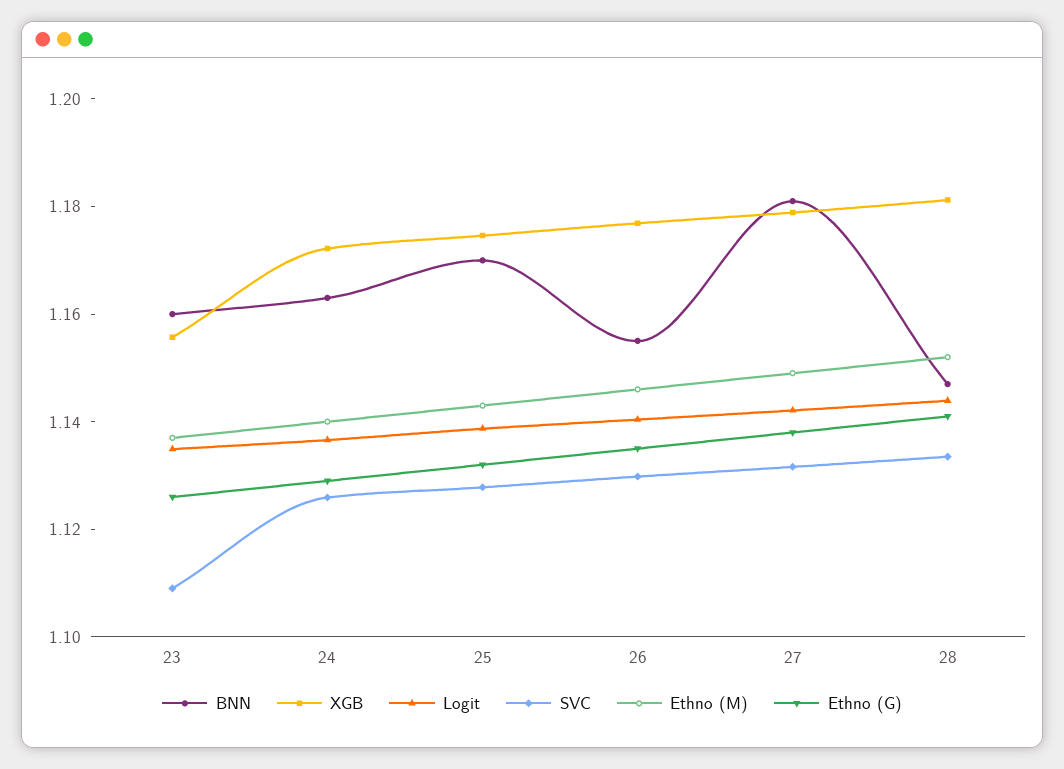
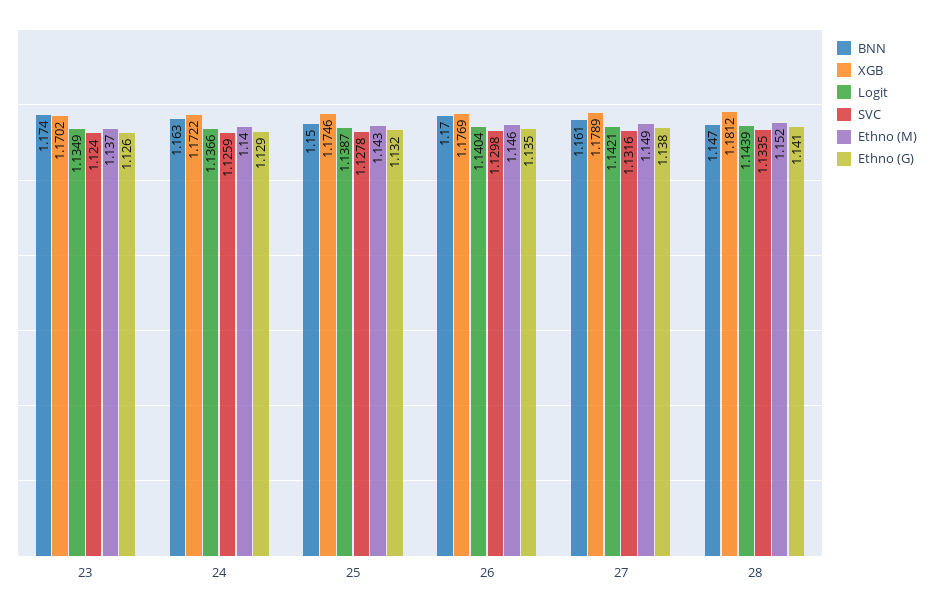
  {
    "BNN": {
-     "23": 1.16,
+     "23": 1.174,
      "24": 1.163,
-     "25": 1.17,
+     "25": 1.15,
-     "26": 1.155,
+     "26": 1.17,
-     "27": 1.18,
+     "27": 1.161,
      "28": 1.147
    },
    "XGB": {
-     "23": 1.155,
+     "23": 1.1702,
      "24": 1.1722,
      "25": 1.1746,
      "26": 1.1769,
      "27": 1.1789,
      "28": 1.1812
    },
    "Logit": {
      "23": 1.1349,
      "24": 1.1366,
      "25": 1.1387,
      "26": 1.1404,
      "27": 1.1421,
      "28": 1.1439
    },
    "SVC": {
-     "23": 1.11,
+     "23": 1.124,
      "24": 1.1259,
      "25": 1.1278,
      "26": 1.1298,
      "27": 1.1316,
      "28": 1.1335
    },
    "Ethno (M)": {
      "23": 1.137,
      "24": 1.14,
      "25": 1.143,
      "26": 1.146,
      "27": 1.149,
      "28": 1.152
    },
    "Ethno (G)": {
      "23": 1.126,
      "24": 1.129,
      "25": 1.132,
      "26": 1.135,
      "27": 1.138,
      "28": 1.141
    }
  }

